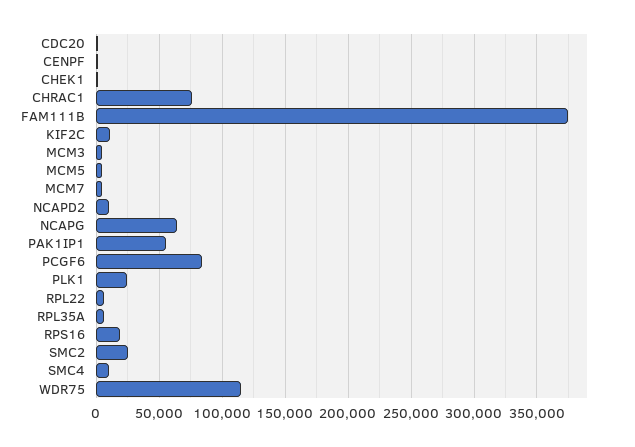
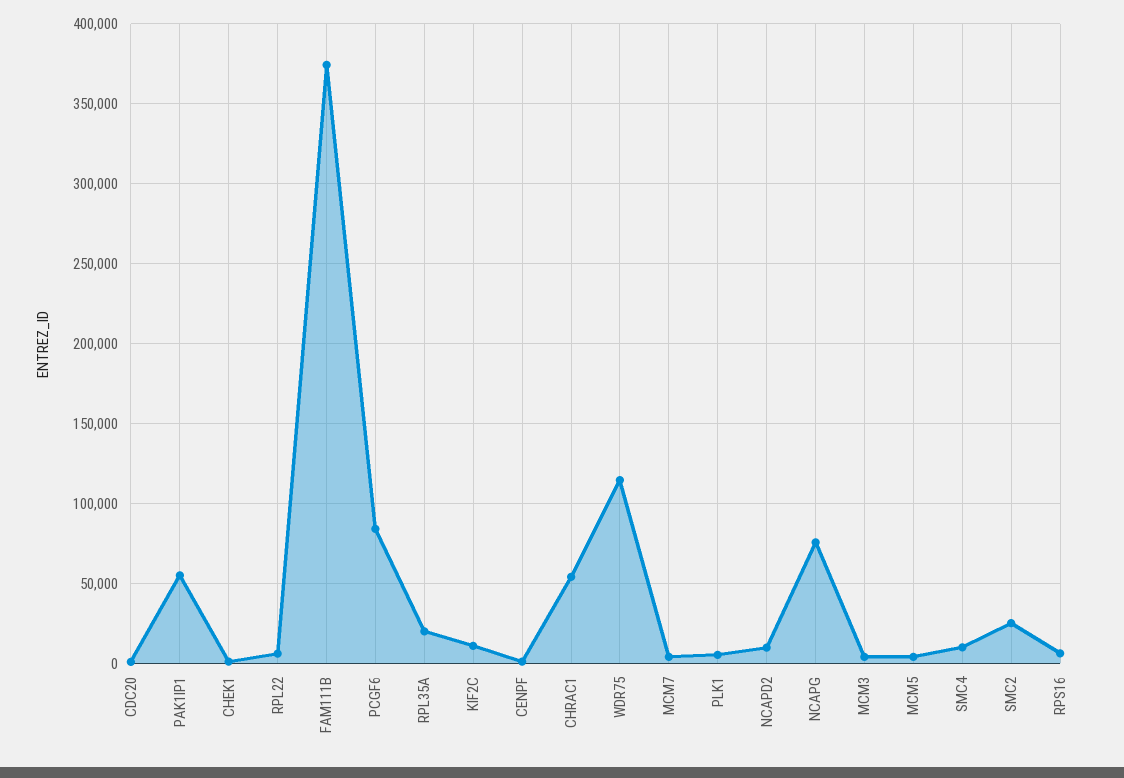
  {
    "CDC20": 0,
    "CENPF": 0,
    "CHEK1": 0,
-   "CHRAC1": 75000,
+   "CHRAC1": 55000,
    "FAM111B": 375000,
    "KIF2C": 10000,
    "MCM3": 5000,
    "MCM5": 5000,
    "MCM7": 5000,
    "NCAPD2": 10000,
-   "NCAPG": 65000,
+   "NCAPG": 75000,
    "PAK1IP1": 55000,
    "PCGF6": 85000,
-   "PLK1": 25000,
+   "PLK1": 5000,
    "RPL22": 5000,
-   "RPL35A": 5000,
+   "RPL35A": 20000,
-   "RPS16": 20000,
+   "RPS16": 5000,
    "SMC2": 25000,
    "SMC4": 10000,
    "WDR75": 115000
  }

